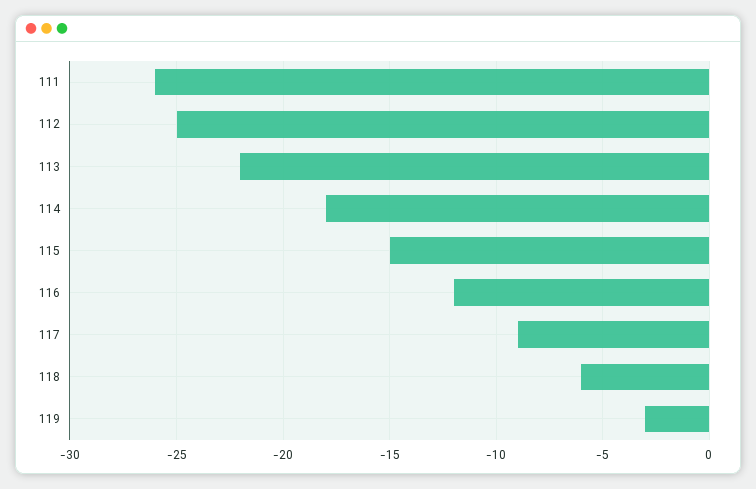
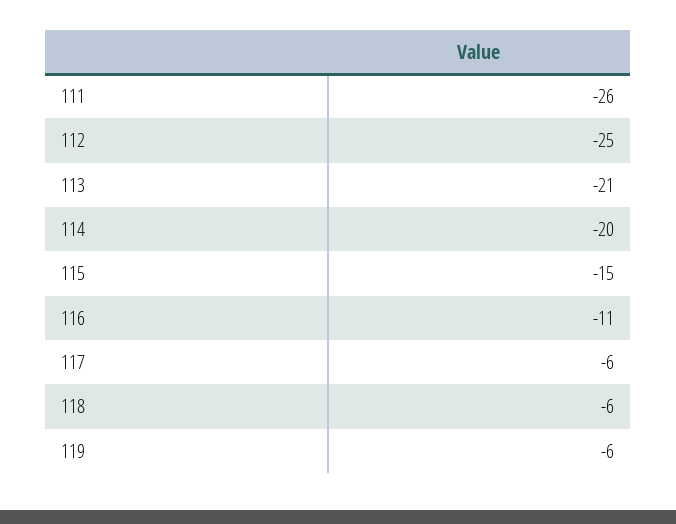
  {
    "111": -26,
    "112": -25,
-   "113": -22,
+   "113": -21,
-   "114": -18,
+   "114": -20,
    "115": -15,
-   "116": -12,
+   "116": -11,
-   "117": -9,
+   "117": -6,
    "118": -6,
-   "119": -3
+   "119": -6
  }

